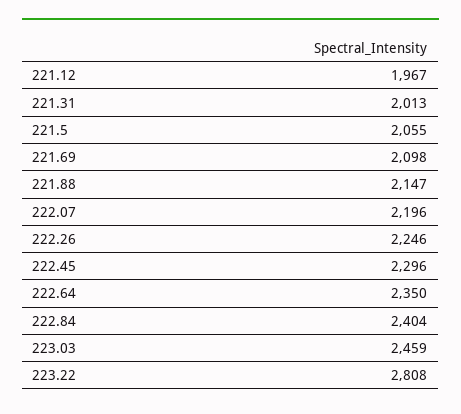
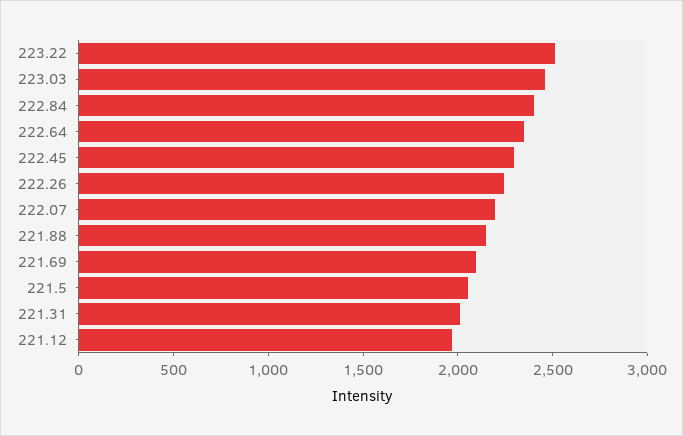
  {
    "221.12": 1967,
    "221.31": 2013,
    "221.5": 2055,
    "221.69": 2098,
    "221.88": 2147,
    "222.07": 2196,
    "222.26": 2246,
    "222.45": 2296,
    "222.64": 2350,
    "222.84": 2404,
    "223.03": 2459,
-   "223.22": 2808
+   "223.22": 2500
  }

